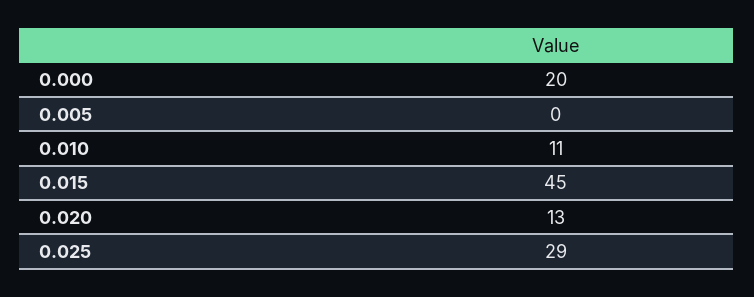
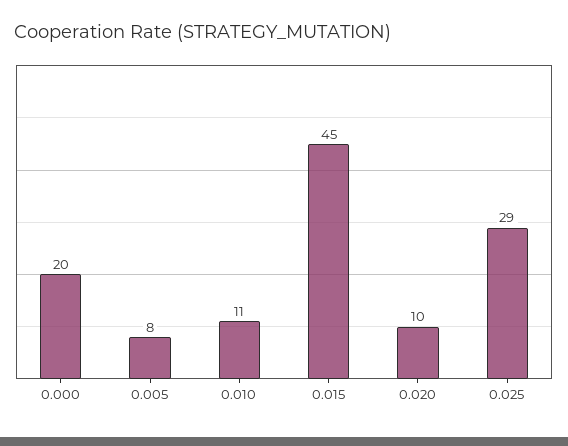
  {
    "0.000": 20,
-   "0.005": 0,
+   "0.005": 8,
    "0.010": 11,
    "0.015": 45,
-   "0.020": 13,
+   "0.020": 10,
    "0.025": 29
  }

